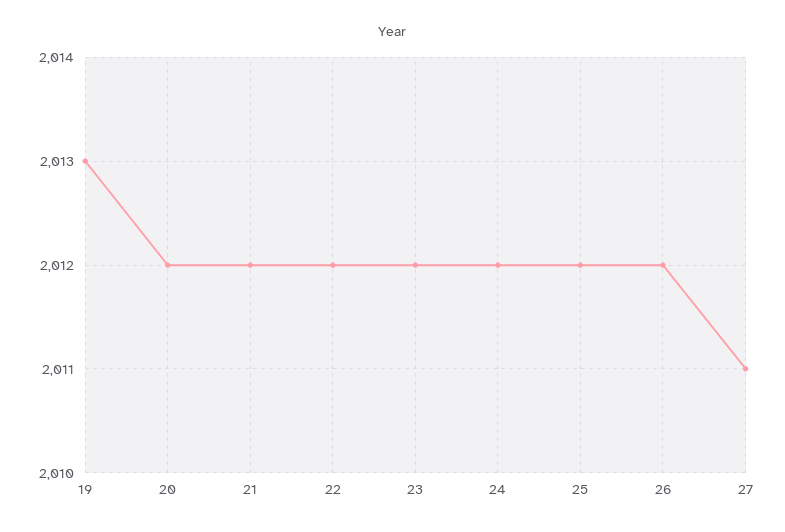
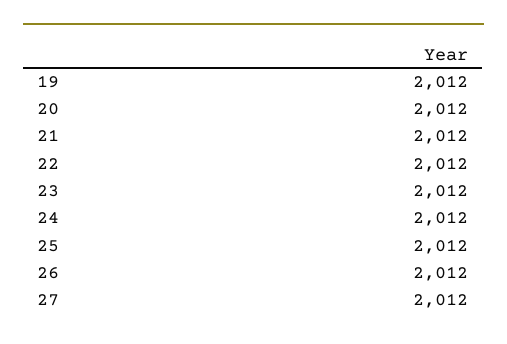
  {
-   "19": 2013,
+   "19": 2012,
    "20": 2012,
    "21": 2012,
    "22": 2012,
    "23": 2012,
    "24": 2012,
    "25": 2012,
    "26": 2012,
-   "27": 2011
+   "27": 2012
  }

